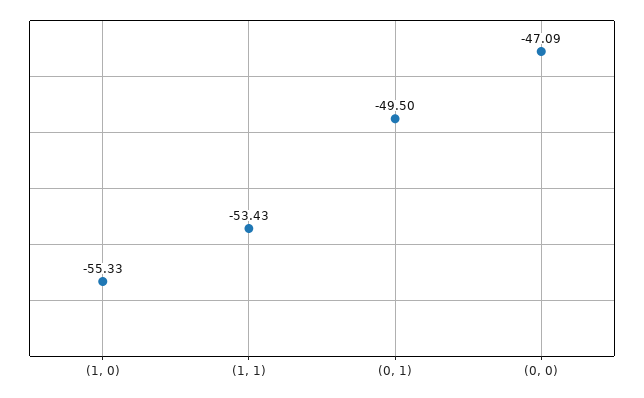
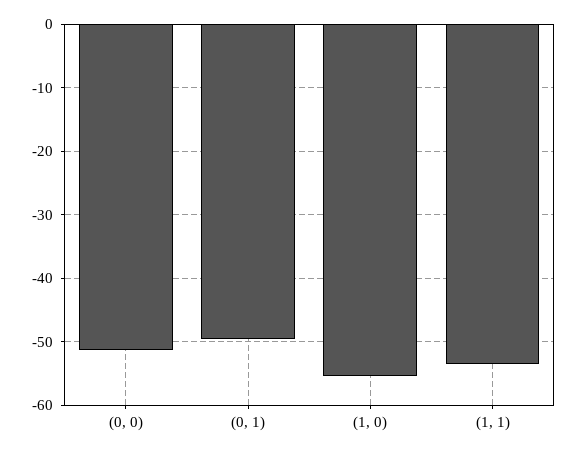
  {
    "(1, 0)": -55.33,
    "(1, 1)": -53.43,
    "(0, 1)": -49.5,
-   "(0, 0)": -47.09
+   "(0, 0)": -51
  }

